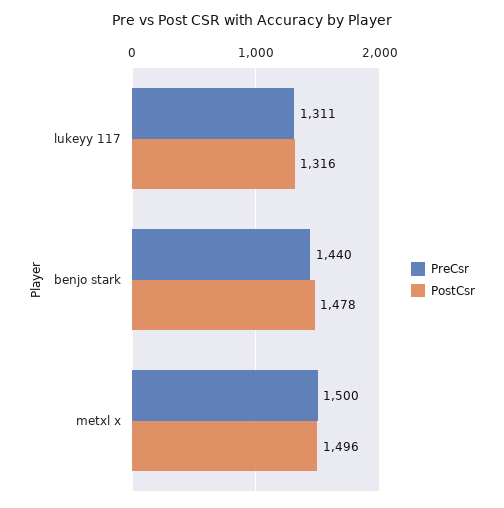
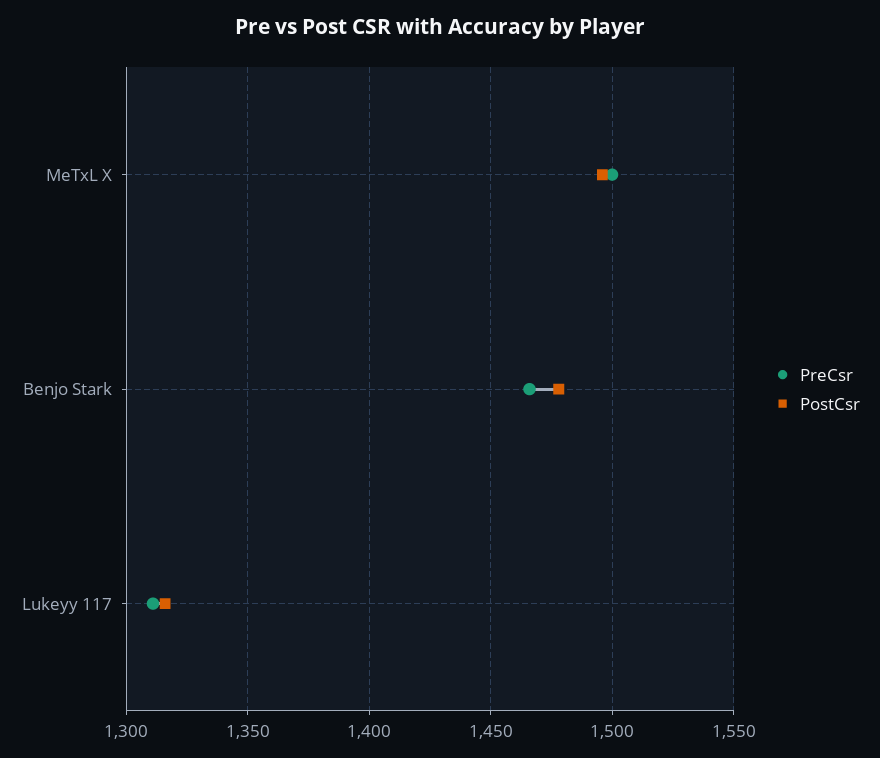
  {
    "PreCsr": {
      "lukeyy 117": 1311,
-     "benjo stark": 1440,
+     "benjo stark": 1465,
      "metxl x": 1500
    },
    "PostCsr": {
      "lukeyy 117": 1316,
      "benjo stark": 1478,
      "metxl x": 1496
    }
  }

